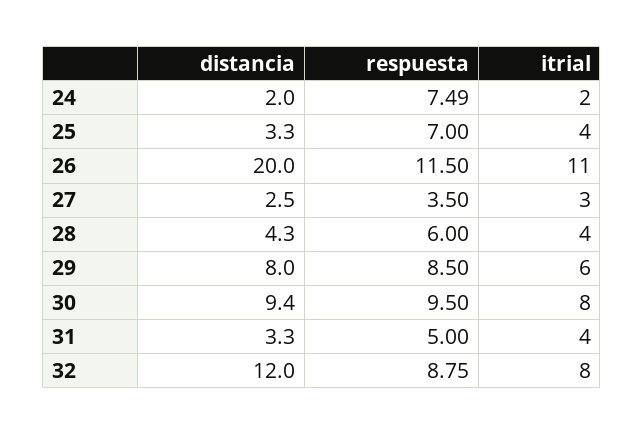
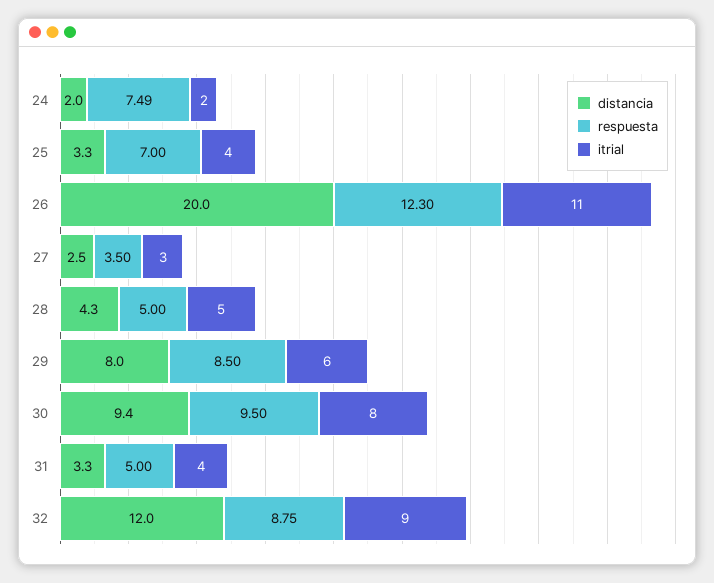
  {
    "distancia": {
      "24": 2,
      "25": 3.3,
      "26": 20,
      "27": 2.5,
      "28": 4.3,
      "29": 8,
      "30": 9.4,
      "31": 3.3,
      "32": 12
    },
    "respuesta": {
      "24": 7.49,
      "25": 7,
-     "26": 11.5,
+     "26": 12.3,
      "27": 3.5,
-     "28": 6,
+     "28": 5,
      "29": 8.5,
      "30": 9.5,
      "31": 5,
      "32": 8.75
    },
    "itrial": {
      "24": 2,
      "25": 4,
      "26": 11,
      "27": 3,
-     "28": 4,
+     "28": 5,
      "29": 6,
      "30": 8,
      "31": 4,
-     "32": 8
+     "32": 9
    }
  }

